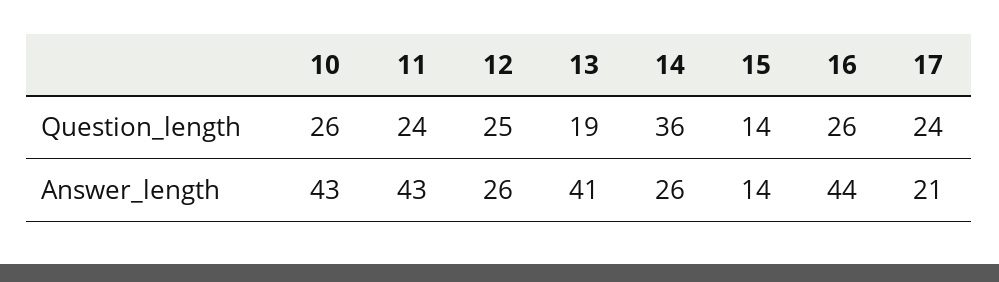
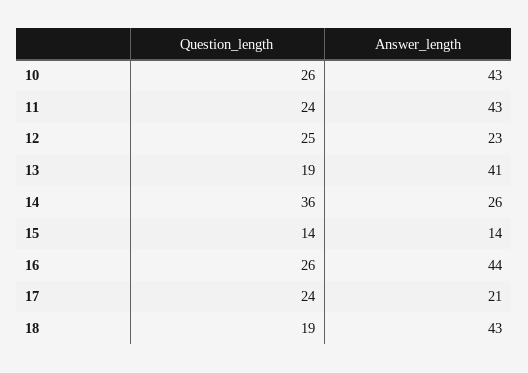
  {
    "10": {
      "Question_length": 26,
      "Answer_length": 43
    },
    "11": {
      "Question_length": 24,
      "Answer_length": 43
    },
    "12": {
      "Question_length": 25,
-     "Answer_length": 26
+     "Answer_length": 23
    },
    "13": {
      "Question_length": 19,
      "Answer_length": 41
    },
    "14": {
      "Question_length": 36,
      "Answer_length": 26
    },
    "15": {
      "Question_length": 14,
      "Answer_length": 14
    },
    "16": {
      "Question_length": 26,
      "Answer_length": 44
    },
    "17": {
      "Question_length": 24,
      "Answer_length": 21
-   }
+   },
+   "18": {
+     "Question_length": 19,
+     "Answer_length": 43
+   }
  }

